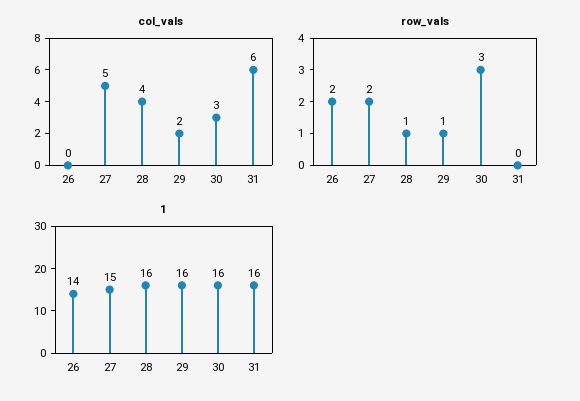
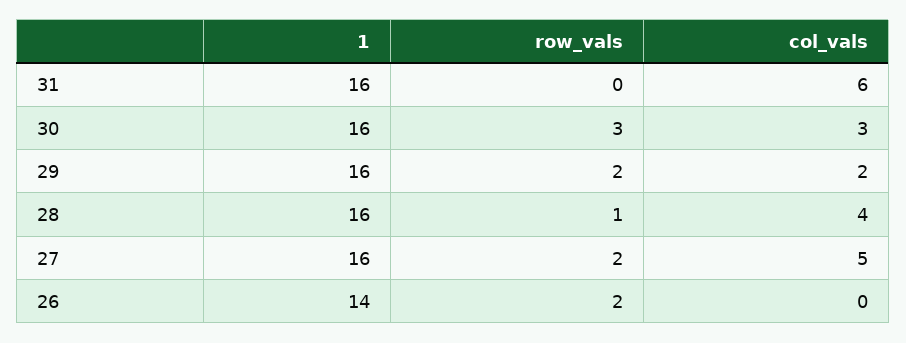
  {
    "col_vals": {
      "26": 0,
      "27": 5,
      "28": 4,
      "29": 2,
      "30": 3,
      "31": 6
    },
    "row_vals": {
      "26": 2,
      "27": 2,
      "28": 1,
-     "29": 1,
+     "29": 2,
      "30": 3,
      "31": 0
    },
    "1": {
      "26": 14,
-     "27": 15,
+     "27": 16,
      "28": 16,
      "29": 16,
      "30": 16,
      "31": 16
    }
  }

